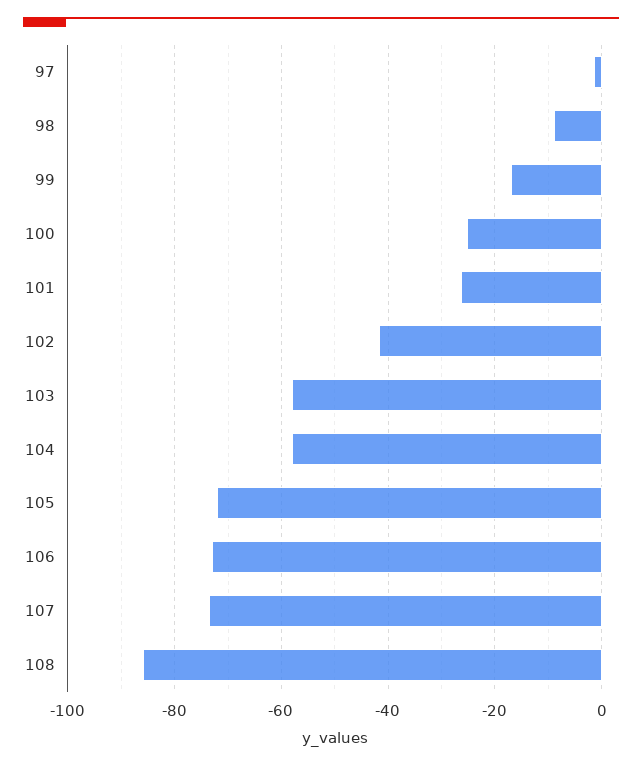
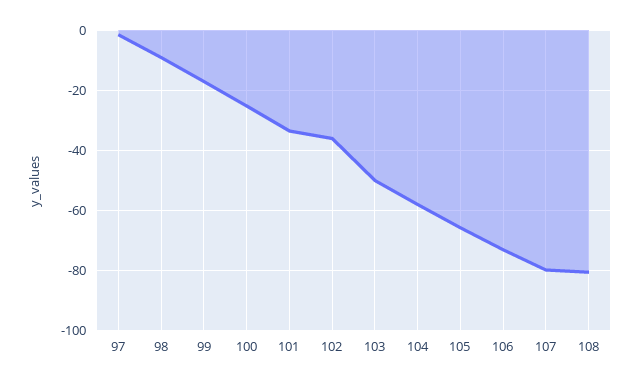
  {
    "97": -2,
    "98": -10,
    "99": -18,
    "100": -26,
-   "101": -26,
+   "101": -34,
-   "102": -42,
+   "102": -36,
-   "103": -58,
+   "103": -50,
    "104": -58,
-   "105": -72,
+   "105": -66,
    "106": -74,
-   "107": -74,
+   "107": -80,
-   "108": -86
+   "108": -80
  }

